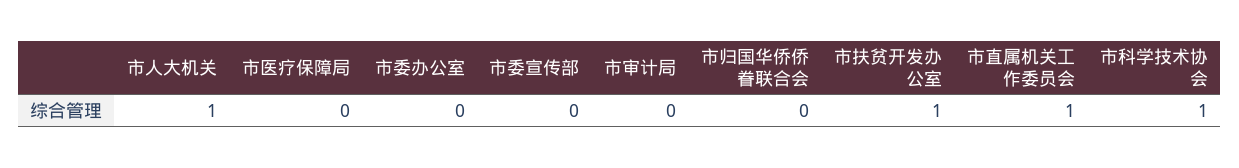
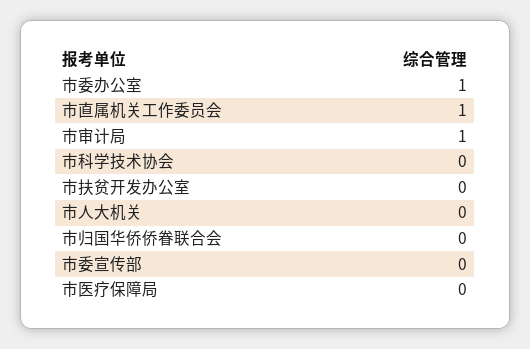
  {
-   "市人大机关": 1,
+   "市人大机关": 0,
    "市医疗保障局": 0,
-   "市委办公室": 0,
+   "市委办公室": 1,
    "市委宣传部": 0,
-   "市审计局": 0,
+   "市审计局": 1,
    "市归国华侨侨眷联合会": 0,
-   "市扶贫开发办公室": 1,
+   "市扶贫开发办公室": 0,
    "市直属机关工作委员会": 1,
-   "市科学技术协会": 1
+   "市科学技术协会": 0
  }

